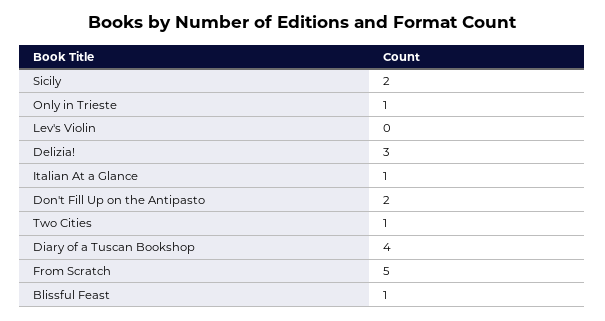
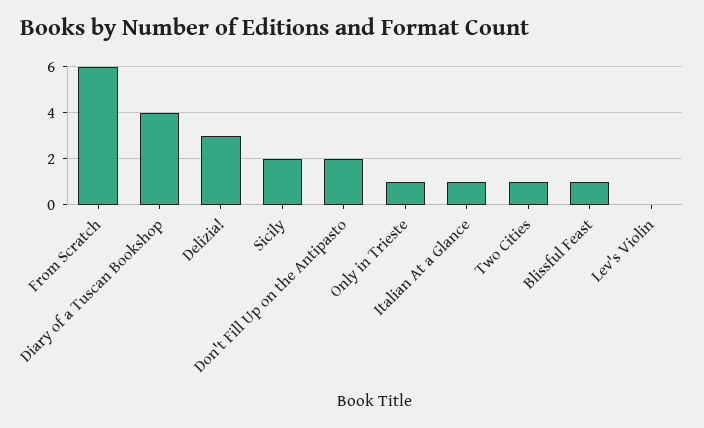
  {
    "Sicily": 2,
    "Only in Trieste": 1,
    "Lev's Violin": 0,
    "Delizia!": 3,
    "Italian At a Glance": 1,
    "Don't Fill Up on the Antipasto": 2,
    "Two Cities": 1,
    "Diary of a Tuscan Bookshop": 4,
-   "From Scratch": 5,
+   "From Scratch": 6,
    "Blissful Feast": 1
  }

